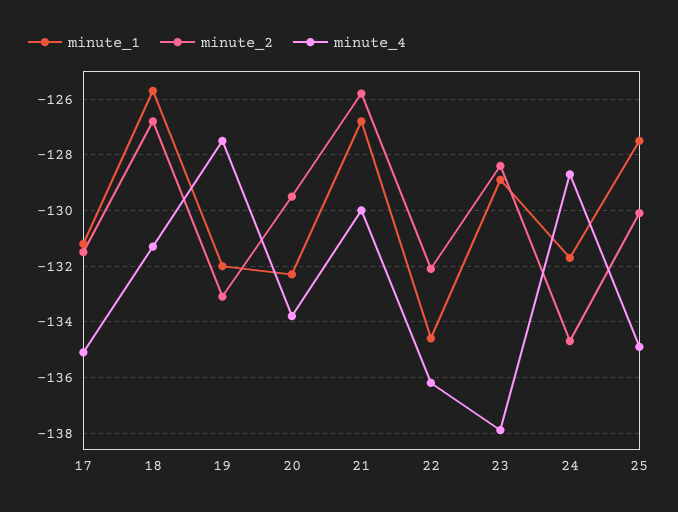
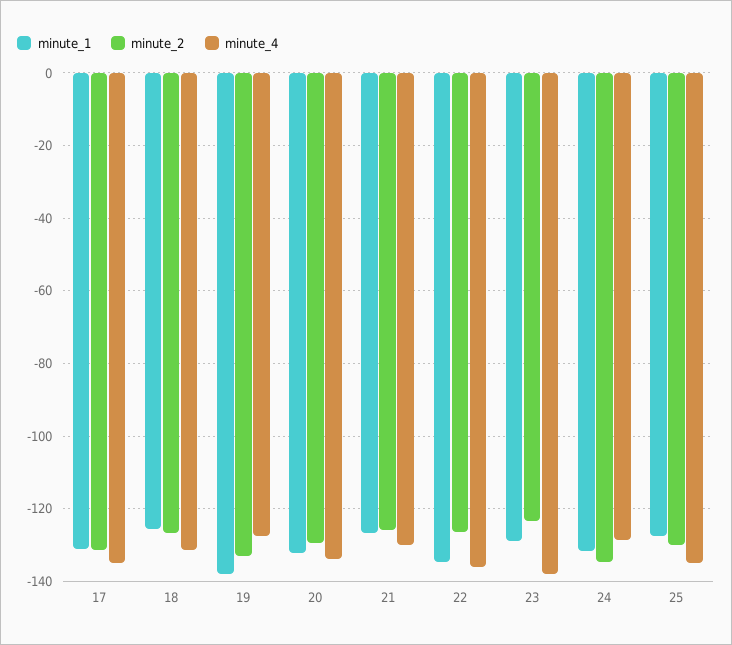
  {
    "minute_1": {
      "17": -131,
      "18": -125.5,
-     "19": -132,
+     "19": -138,
      "20": -132.5,
      "21": -127,
      "22": -134.5,
      "23": -129,
      "24": -131.5,
      "25": -127.5
    },
    "minute_2": {
      "17": -131.5,
      "18": -127,
      "19": -133,
      "20": -129.5,
      "21": -126,
-     "22": -132,
+     "22": -126,
-     "23": -128.5,
+     "23": -124,
      "24": -134.5,
      "25": -130
    },
    "minute_4": {
      "17": -135,
      "18": -131.5,
      "19": -127.5,
      "20": -134,
      "21": -130,
      "22": -136,
      "23": -138,
      "24": -128.5,
      "25": -135
    }
  }

